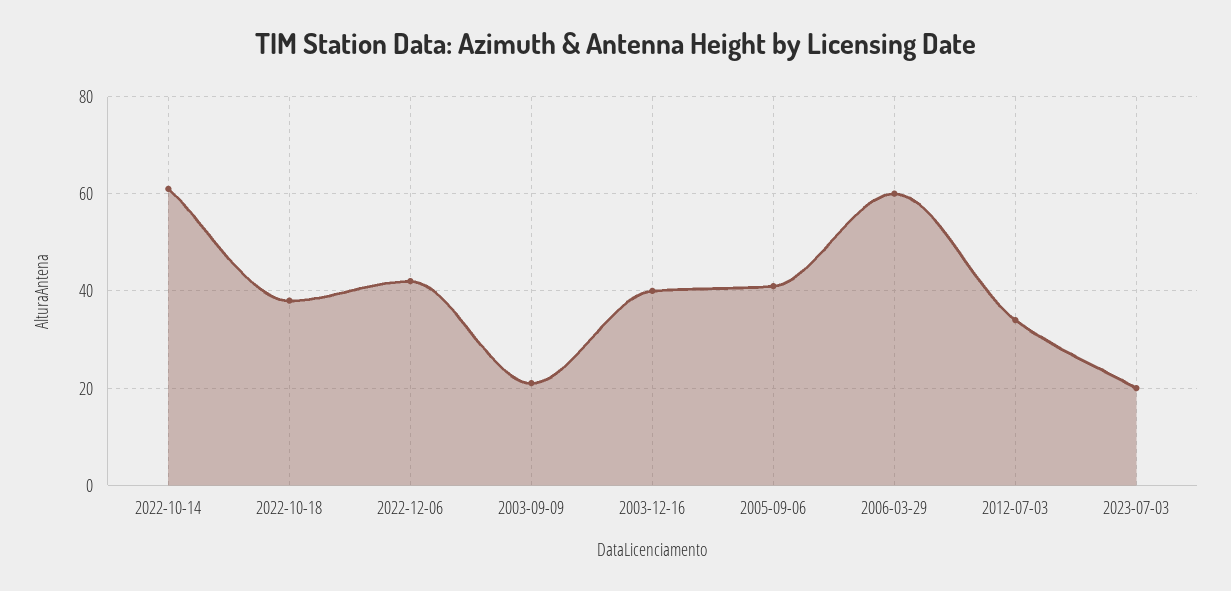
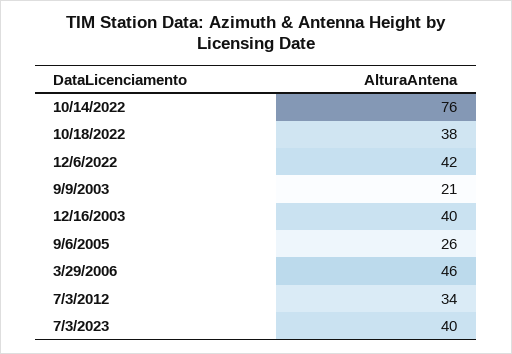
  {
-   "2022-10-14": 60,
+   "2022-10-14": 76,
    "2022-10-18": 38,
    "2022-12-06": 42,
    "2003-09-09": 21,
    "2003-12-16": 40,
-   "2005-09-06": 40,
+   "2005-09-06": 26,
-   "2006-03-29": 60,
+   "2006-03-29": 46,
    "2012-07-03": 34,
-   "2023-07-03": 20
+   "2023-07-03": 40
  }

